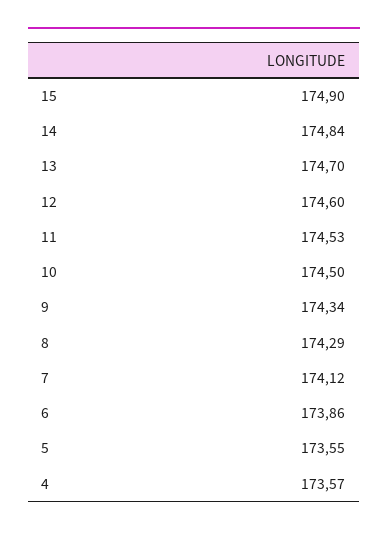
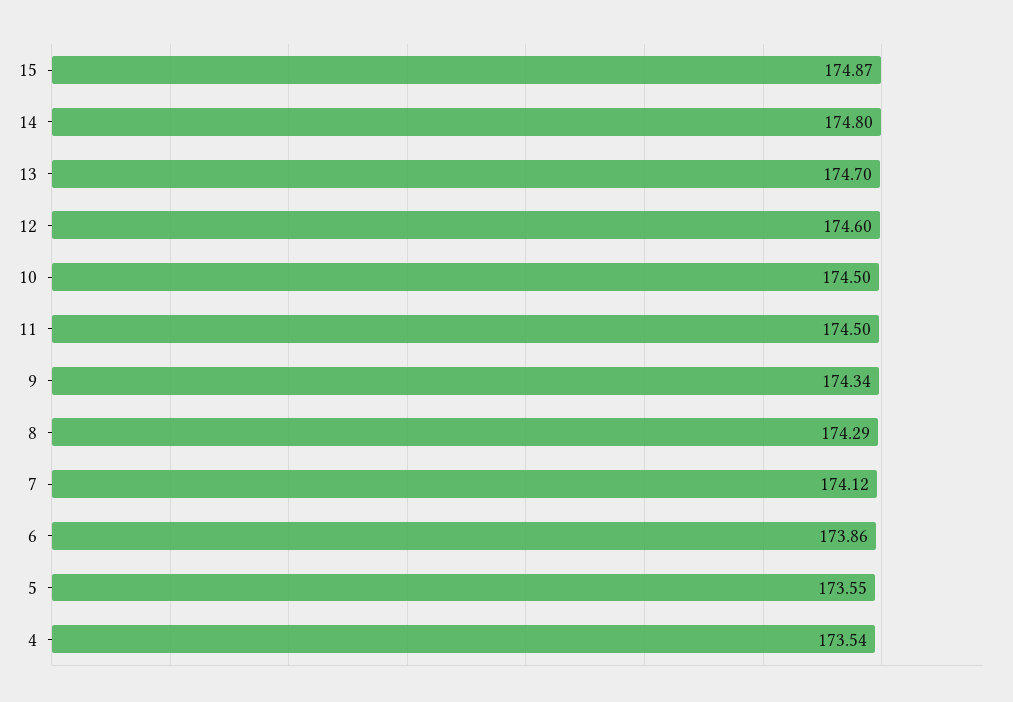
  {
-   "15": 174.9,
+   "15": 174.87,
-   "14": 174.84,
+   "14": 174.8,
    "13": 174.7,
    "12": 174.6,
-   "11": 174.53,
+   "11": 174.5,
    "10": 174.5,
    "9": 174.34,
    "8": 174.29,
    "7": 174.12,
    "6": 173.86,
    "5": 173.55,
-   "4": 173.57
+   "4": 173.54
  }

